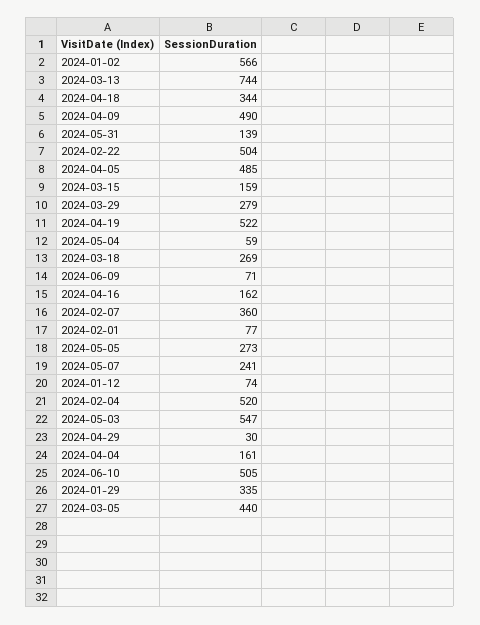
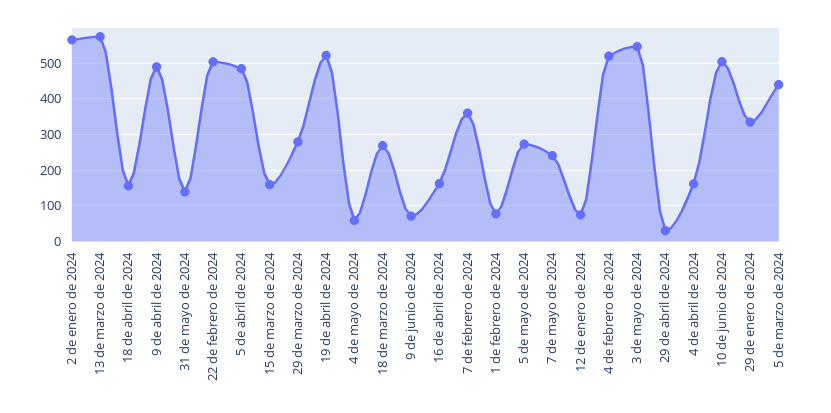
  {
    "2024-01-02": 566,
-   "2024-03-13": 744,
+   "2024-03-13": 580,
-   "2024-04-18": 344,
+   "2024-04-18": 160,
    "2024-04-09": 490,
    "2024-05-31": 139,
    "2024-02-22": 504,
    "2024-04-05": 485,
    "2024-03-15": 159,
    "2024-03-29": 279,
    "2024-04-19": 522,
    "2024-05-04": 59,
    "2024-03-18": 269,
    "2024-06-09": 71,
    "2024-04-16": 162,
    "2024-02-07": 360,
    "2024-02-01": 77,
    "2024-05-05": 273,
    "2024-05-07": 241,
    "2024-01-12": 74,
    "2024-02-04": 520,
    "2024-05-03": 547,
    "2024-04-29": 30,
    "2024-04-04": 161,
    "2024-06-10": 505,
    "2024-01-29": 335,
    "2024-03-05": 440
  }

